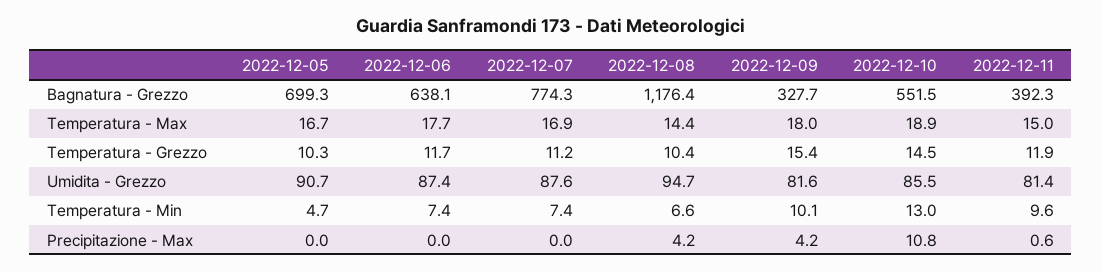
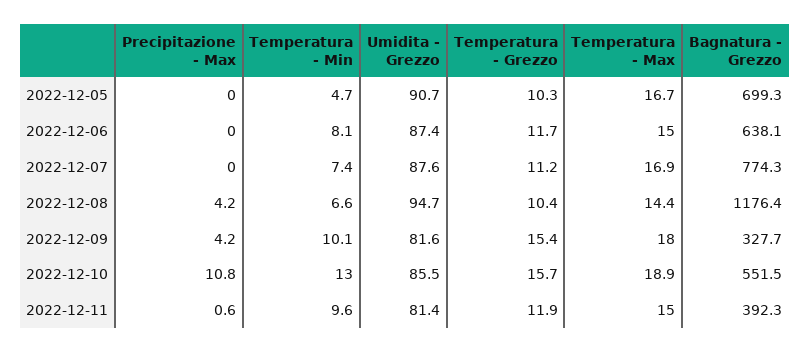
  {
    "2022-12-05": {
      "Bagnatura - Grezzo": 699.3,
      "Temperatura - Max": 16.7,
      "Temperatura - Grezzo": 10.3,
      "Umidita - Grezzo": 90.7,
      "Temperatura - Min": 4.7,
      "Precipitazione - Max": 0
    },
    "2022-12-06": {
      "Bagnatura - Grezzo": 638.1,
-     "Temperatura - Max": 17.7,
+     "Temperatura - Max": 15,
      "Temperatura - Grezzo": 11.7,
      "Umidita - Grezzo": 87.4,
-     "Temperatura - Min": 7.4,
+     "Temperatura - Min": 8.1,
      "Precipitazione - Max": 0
    },
    "2022-12-07": {
      "Bagnatura - Grezzo": 774.3,
      "Temperatura - Max": 16.9,
      "Temperatura - Grezzo": 11.2,
      "Umidita - Grezzo": 87.6,
      "Temperatura - Min": 7.4,
      "Precipitazione - Max": 0
    },
    "2022-12-08": {
      "Bagnatura - Grezzo": 1176.4,
      "Temperatura - Max": 14.4,
      "Temperatura - Grezzo": 10.4,
      "Umidita - Grezzo": 94.7,
      "Temperatura - Min": 6.6,
      "Precipitazione - Max": 4.2
    },
    "2022-12-09": {
      "Bagnatura - Grezzo": 327.7,
      "Temperatura - Max": 18,
      "Temperatura - Grezzo": 15.4,
      "Umidita - Grezzo": 81.6,
      "Temperatura - Min": 10.1,
      "Precipitazione - Max": 4.2
    },
    "2022-12-10": {
      "Bagnatura - Grezzo": 551.5,
      "Temperatura - Max": 18.9,
-     "Temperatura - Grezzo": 14.5,
+     "Temperatura - Grezzo": 15.7,
      "Umidita - Grezzo": 85.5,
      "Temperatura - Min": 13,
      "Precipitazione - Max": 10.8
    },
    "2022-12-11": {
      "Bagnatura - Grezzo": 392.3,
      "Temperatura - Max": 15,
      "Temperatura - Grezzo": 11.9,
      "Umidita - Grezzo": 81.4,
      "Temperatura - Min": 9.6,
      "Precipitazione - Max": 0.6
    }
  }

